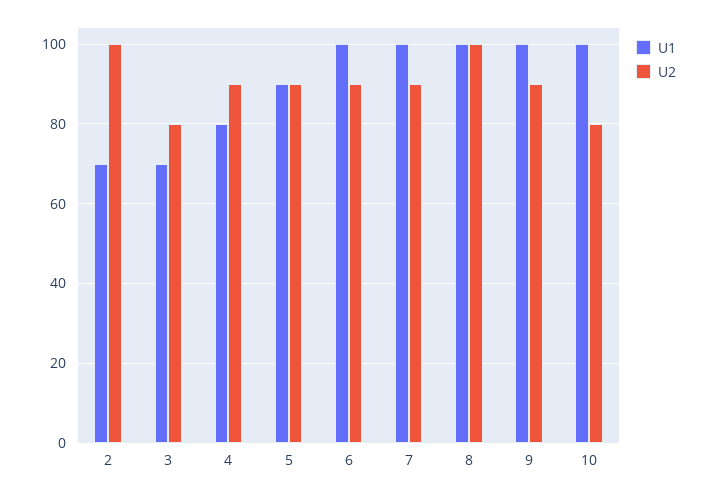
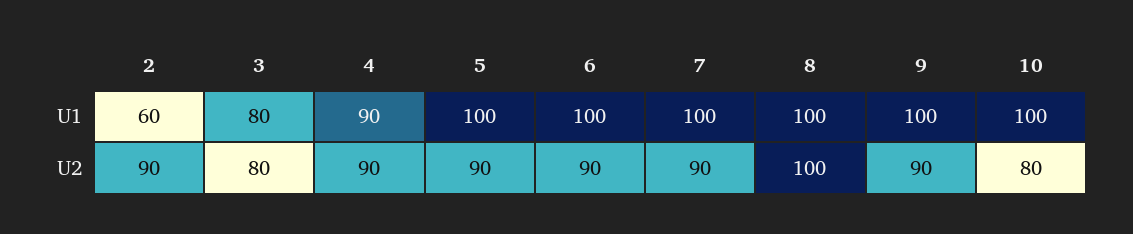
  {
    "U1": {
-     "2": 70,
+     "2": 60,
-     "3": 70,
+     "3": 80,
-     "4": 80,
+     "4": 90,
-     "5": 90,
+     "5": 100,
      "6": 100,
      "7": 100,
      "8": 100,
      "9": 100,
      "10": 100
    },
    "U2": {
-     "2": 100,
+     "2": 90,
      "3": 80,
      "4": 90,
      "5": 90,
      "6": 90,
      "7": 90,
      "8": 100,
      "9": 90,
      "10": 80
    }
  }

